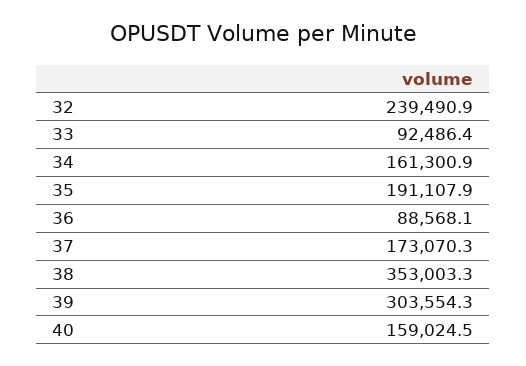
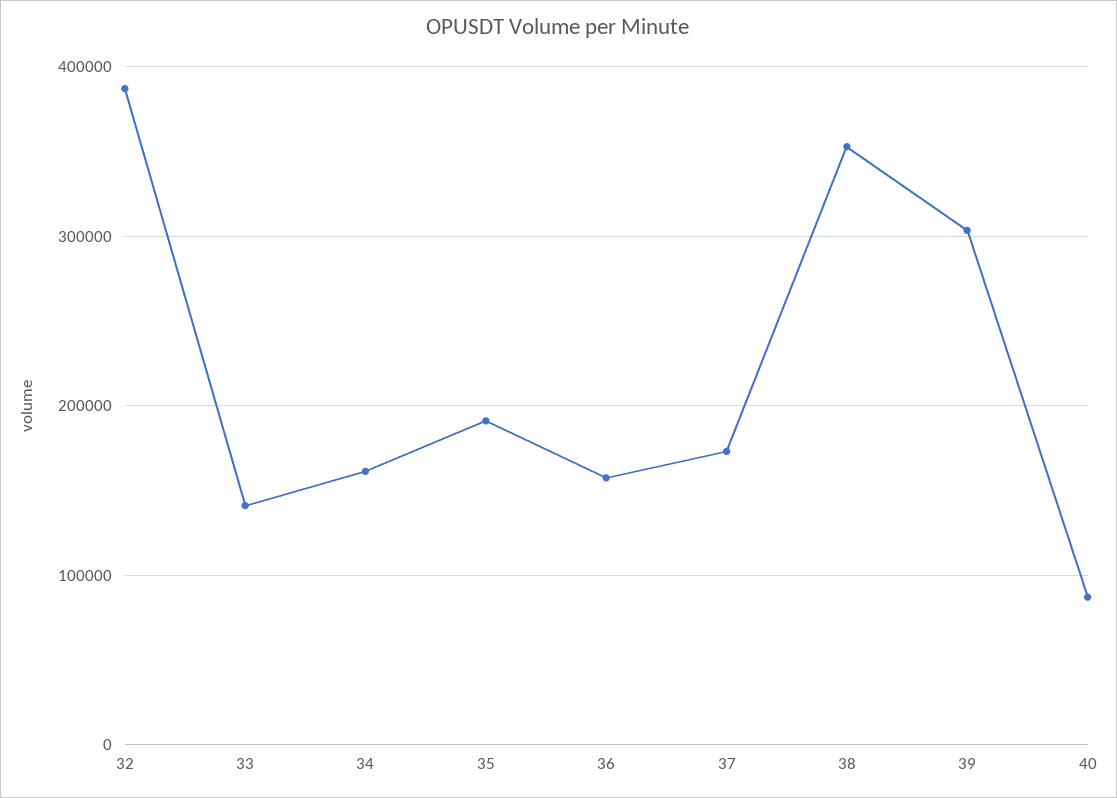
  {
-   "32": 239490.9,
+   "32": 390000,
-   "33": 92486.4,
+   "33": 140000,
    "34": 161300.9,
    "35": 191107.9,
-   "36": 88568.1,
+   "36": 160000,
    "37": 173070.3,
    "38": 353003.3,
    "39": 303554.3,
-   "40": 159024.5
+   "40": 90000
  }

